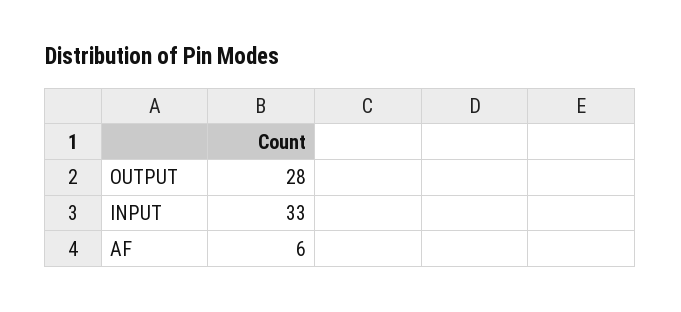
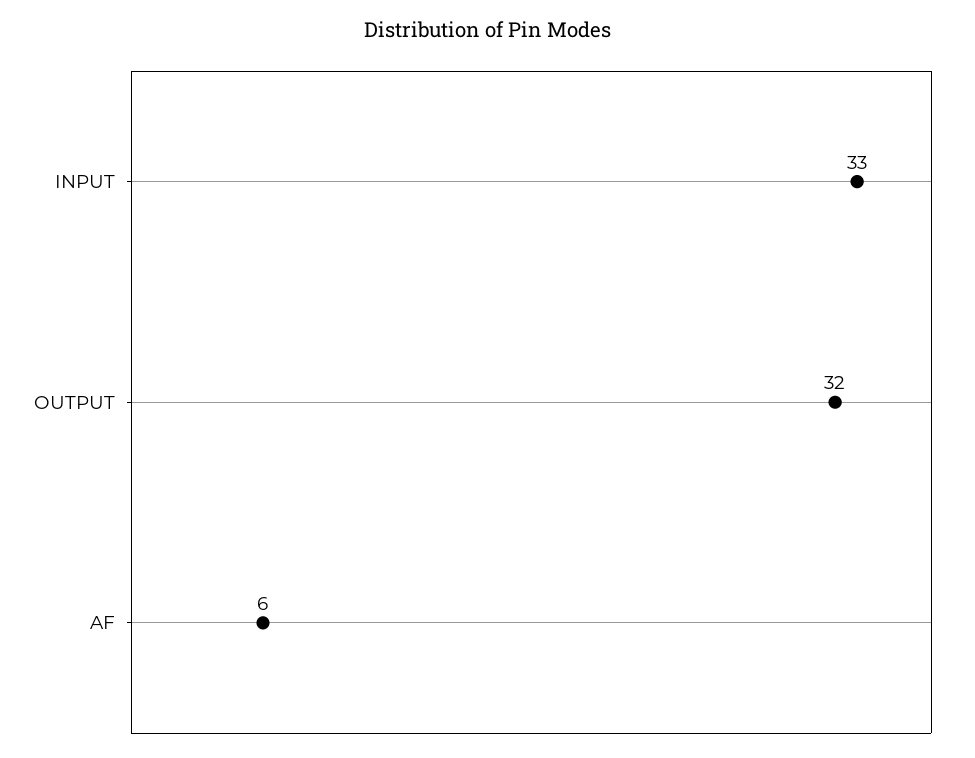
  {
-   "OUTPUT": 28,
+   "OUTPUT": 32,
    "INPUT": 33,
    "AF": 6
  }

